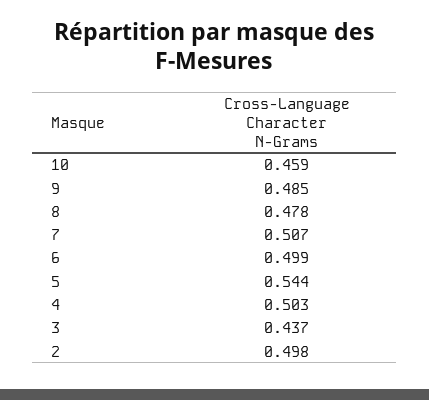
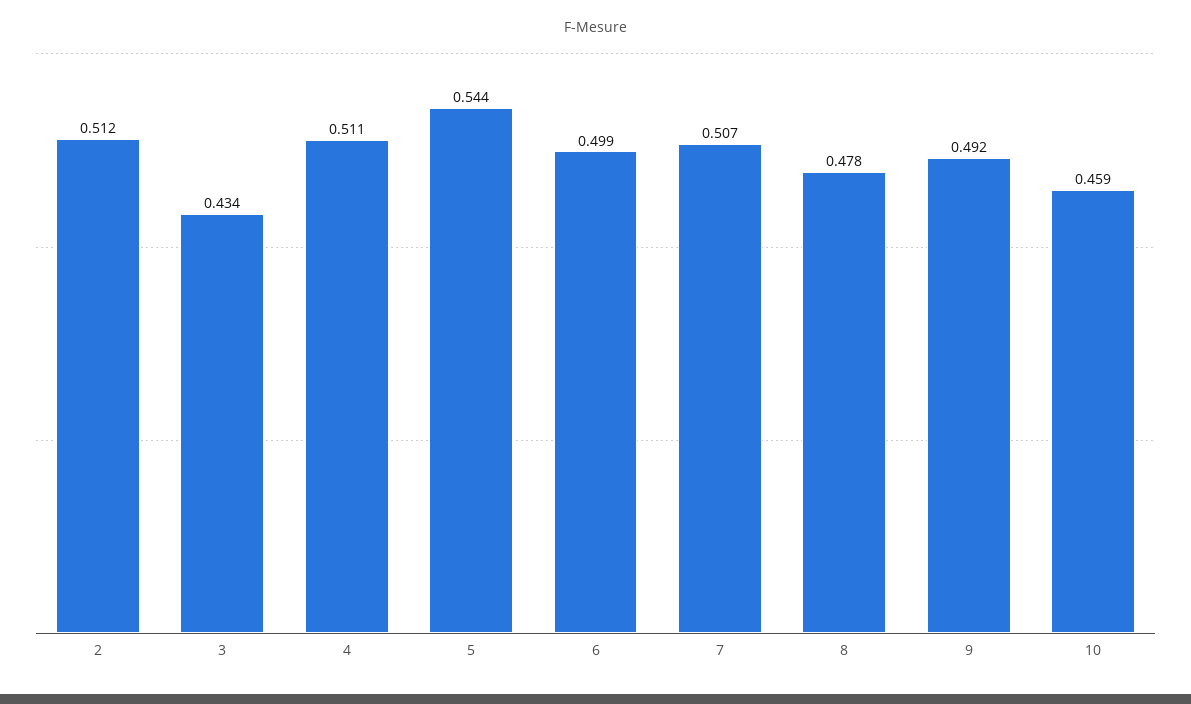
  {
    "10": 0.459,
-   "9": 0.485,
+   "9": 0.492,
    "8": 0.478,
    "7": 0.507,
    "6": 0.499,
    "5": 0.544,
-   "4": 0.503,
+   "4": 0.511,
-   "3": 0.437,
+   "3": 0.434,
-   "2": 0.498
+   "2": 0.512
  }

